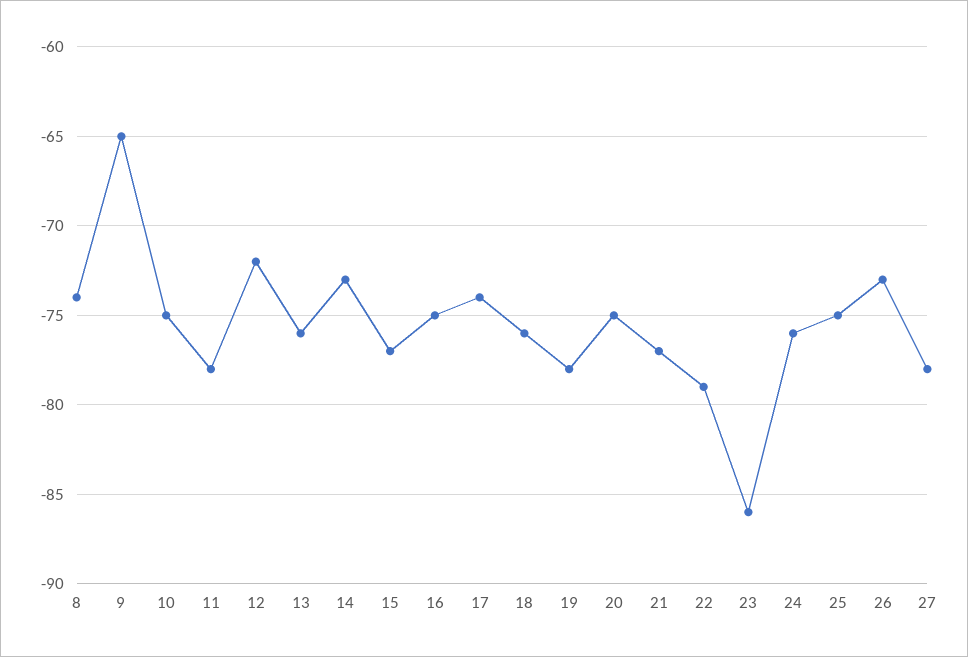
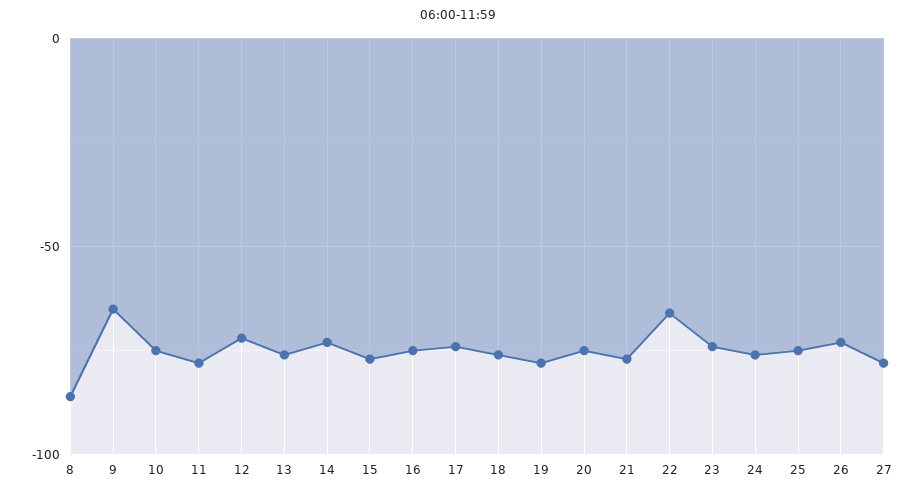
  {
-   "8": -74,
+   "8": -85,
    "9": -65,
    "10": -75,
    "11": -78,
    "12": -72,
    "13": -76,
    "14": -73,
    "15": -77,
    "16": -75,
    "17": -74,
    "18": -76,
    "19": -78,
    "20": -75,
    "21": -77,
-   "22": -79,
+   "22": -65,
-   "23": -86,
+   "23": -75,
    "24": -76,
    "25": -75,
    "26": -73,
    "27": -78
  }

